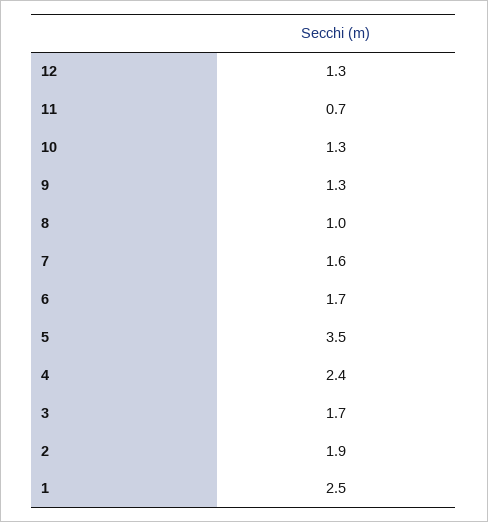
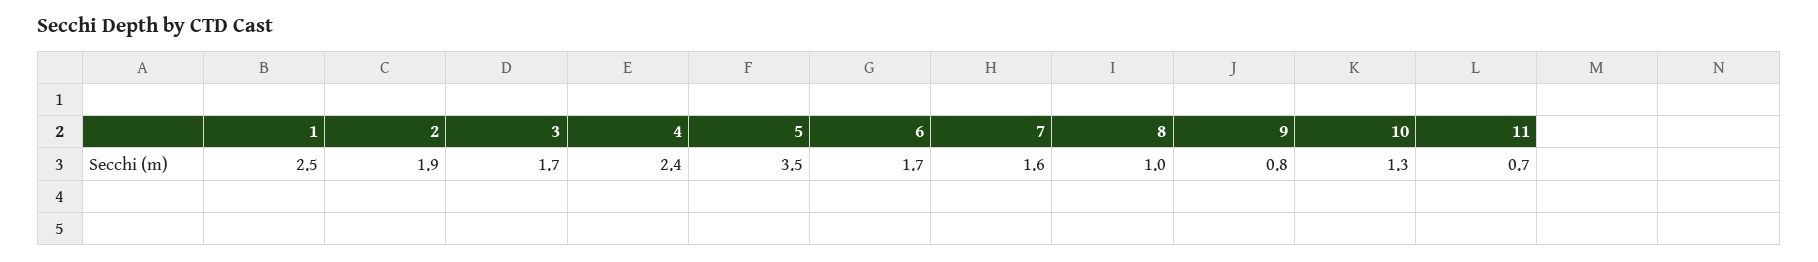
  {
-   "12": 1.3,
    "11": 0.7,
    "10": 1.3,
-   "9": 1.3,
+   "9": 0.8,
    "8": 1,
    "7": 1.6,
    "6": 1.7,
    "5": 3.5,
    "4": 2.4,
    "3": 1.7,
    "2": 1.9,
    "1": 2.5
  }

